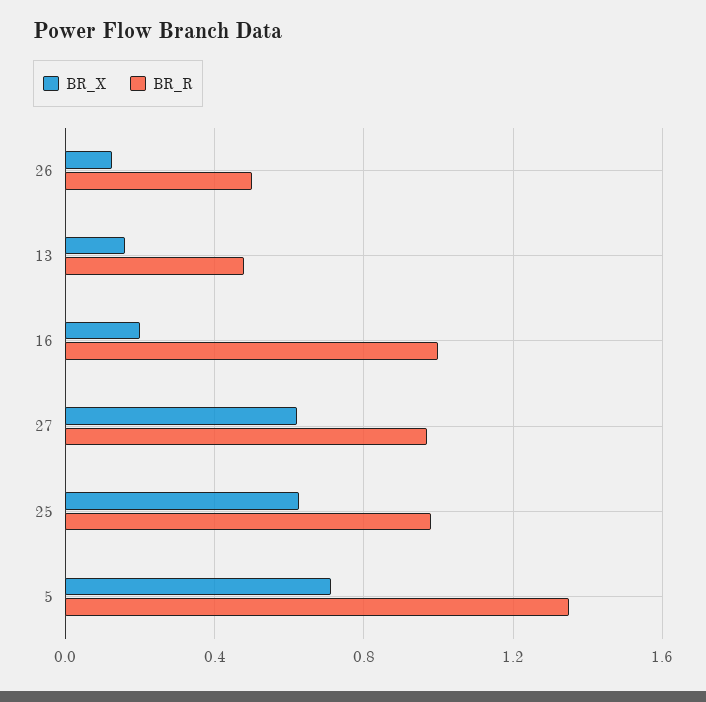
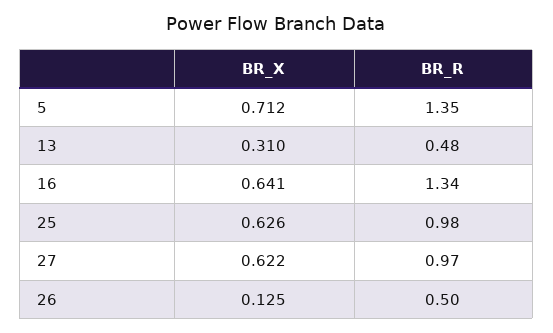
  {
    "BR_X": {
      "26": 0.125,
-     "13": 0.15,
+     "13": 0.31,
-     "16": 0.2,
+     "16": 0.641,
      "27": 0.622,
      "25": 0.626,
      "5": 0.712
    },
    "BR_R": {
      "26": 0.5,
      "13": 0.48,
-     "16": 1,
+     "16": 1.34,
      "27": 0.97,
      "25": 0.98,
      "5": 1.35
    }
  }

